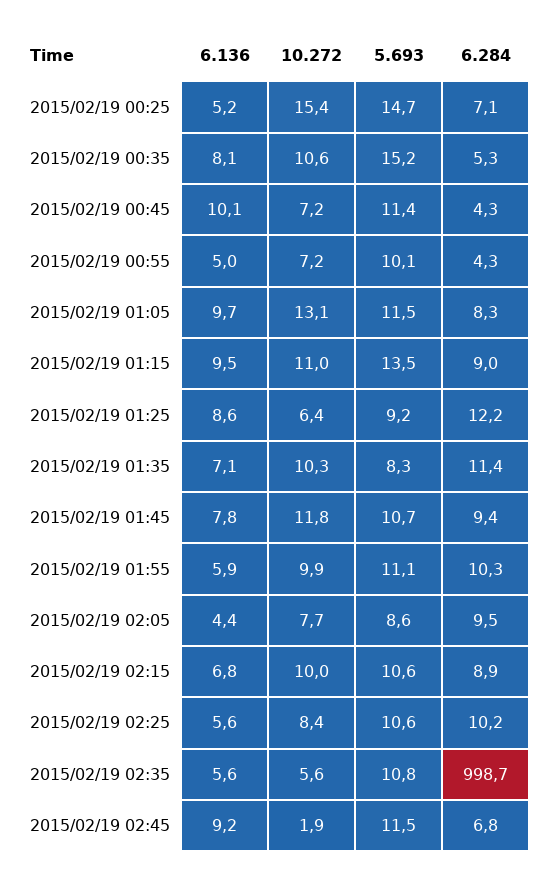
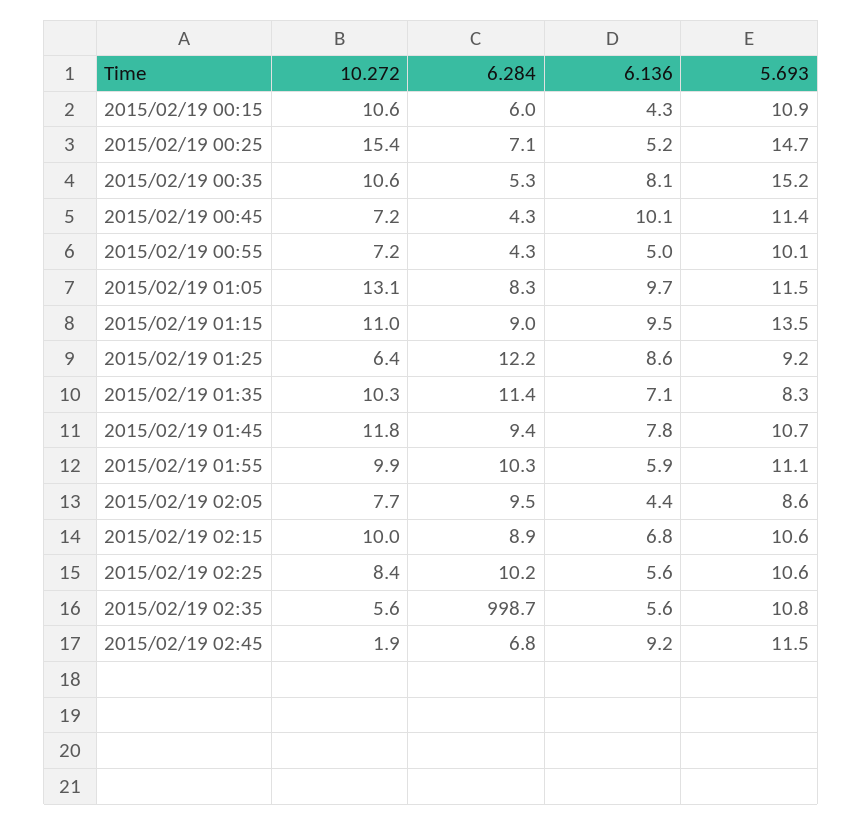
  {
    "6.136": {
      "2015/02/19 00:25": 5.2,
      "2015/02/19 00:35": 8.1,
      "2015/02/19 00:45": 10.1,
      "2015/02/19 00:55": 5,
      "2015/02/19 01:05": 9.7,
      "2015/02/19 01:15": 9.5,
      "2015/02/19 01:25": 8.6,
      "2015/02/19 01:35": 7.1,
      "2015/02/19 01:45": 7.8,
      "2015/02/19 01:55": 5.9,
      "2015/02/19 02:05": 4.4,
      "2015/02/19 02:15": 6.8,
      "2015/02/19 02:25": 5.6,
      "2015/02/19 02:35": 5.6,
-     "2015/02/19 02:45": 9.2
+     "2015/02/19 02:45": 9.2,
+     "2015/02/19 00:15": 4.3
    },
    "10.272": {
      "2015/02/19 00:25": 15.4,
      "2015/02/19 00:35": 10.6,
      "2015/02/19 00:45": 7.2,
      "2015/02/19 00:55": 7.2,
      "2015/02/19 01:05": 13.1,
      "2015/02/19 01:15": 11,
      "2015/02/19 01:25": 6.4,
      "2015/02/19 01:35": 10.3,
      "2015/02/19 01:45": 11.8,
      "2015/02/19 01:55": 9.9,
      "2015/02/19 02:05": 7.7,
      "2015/02/19 02:15": 10,
      "2015/02/19 02:25": 8.4,
      "2015/02/19 02:35": 5.6,
-     "2015/02/19 02:45": 1.9
+     "2015/02/19 02:45": 1.9,
+     "2015/02/19 00:15": 10.6
    },
    "5.693": {
      "2015/02/19 00:25": 14.7,
      "2015/02/19 00:35": 15.2,
      "2015/02/19 00:45": 11.4,
      "2015/02/19 00:55": 10.1,
      "2015/02/19 01:05": 11.5,
      "2015/02/19 01:15": 13.5,
      "2015/02/19 01:25": 9.2,
      "2015/02/19 01:35": 8.3,
      "2015/02/19 01:45": 10.7,
      "2015/02/19 01:55": 11.1,
      "2015/02/19 02:05": 8.6,
      "2015/02/19 02:15": 10.6,
      "2015/02/19 02:25": 10.6,
      "2015/02/19 02:35": 10.8,
-     "2015/02/19 02:45": 11.5
+     "2015/02/19 02:45": 11.5,
+     "2015/02/19 00:15": 10.9
    },
    "6.284": {
      "2015/02/19 00:25": 7.1,
      "2015/02/19 00:35": 5.3,
      "2015/02/19 00:45": 4.3,
      "2015/02/19 00:55": 4.3,
      "2015/02/19 01:05": 8.3,
      "2015/02/19 01:15": 9,
      "2015/02/19 01:25": 12.2,
      "2015/02/19 01:35": 11.4,
      "2015/02/19 01:45": 9.4,
      "2015/02/19 01:55": 10.3,
      "2015/02/19 02:05": 9.5,
      "2015/02/19 02:15": 8.9,
      "2015/02/19 02:25": 10.2,
      "2015/02/19 02:35": 998.7,
-     "2015/02/19 02:45": 6.8
+     "2015/02/19 02:45": 6.8,
+     "2015/02/19 00:15": 6
    }
  }

